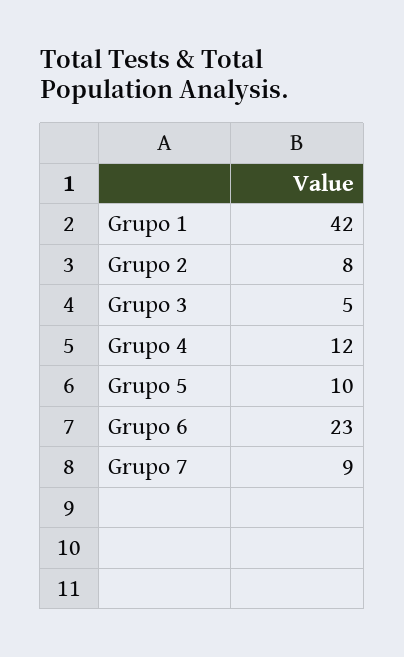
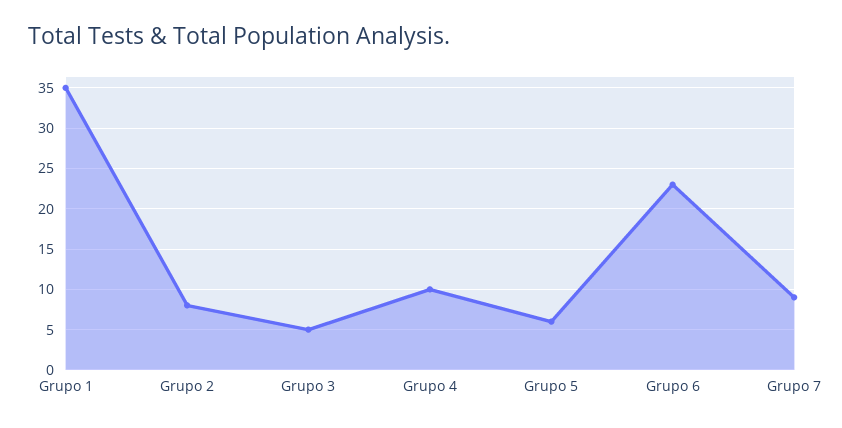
  {
-   "Grupo 1": 42,
+   "Grupo 1": 35,
    "Grupo 2": 8,
    "Grupo 3": 5,
-   "Grupo 4": 12,
+   "Grupo 4": 10,
-   "Grupo 5": 10,
+   "Grupo 5": 6,
    "Grupo 6": 23,
    "Grupo 7": 9
  }

